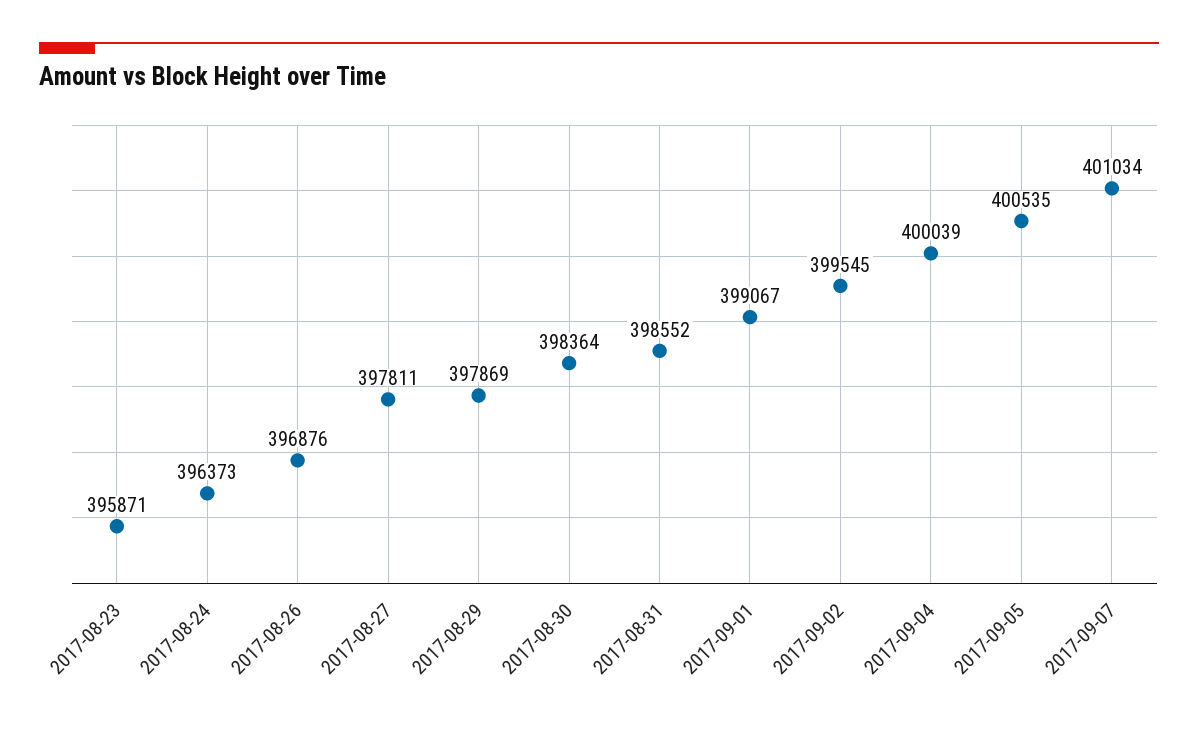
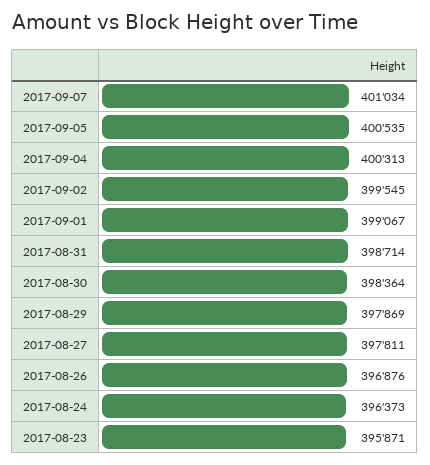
  {
    "2017-08-23": 395871,
    "2017-08-24": 396373,
    "2017-08-26": 396876,
    "2017-08-27": 397811,
    "2017-08-29": 397869,
    "2017-08-30": 398364,
-   "2017-08-31": 398552,
+   "2017-08-31": 398714,
    "2017-09-01": 399067,
    "2017-09-02": 399545,
-   "2017-09-04": 400039,
+   "2017-09-04": 400313,
    "2017-09-05": 400535,
    "2017-09-07": 401034
  }

